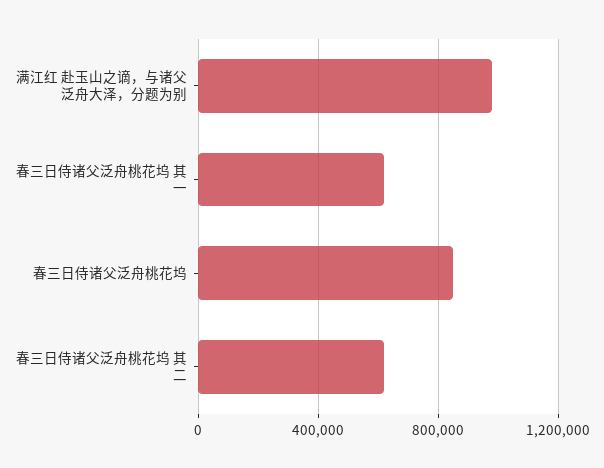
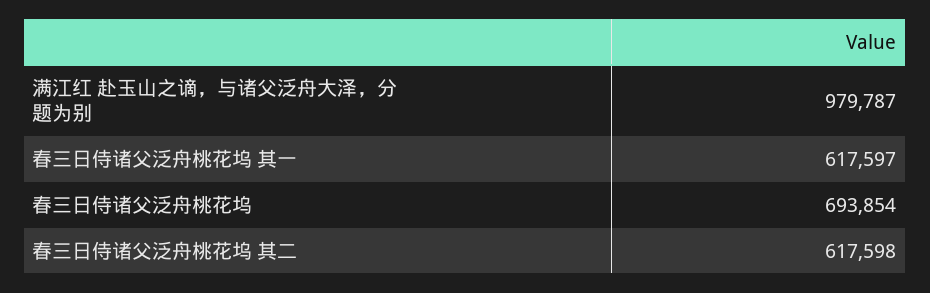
  {
    "满江红 赴玉山之谪，与诸父泛舟大泽，分题为别": 979787,
    "春三日侍诸父泛舟桃花坞 其一": 617597,
-   "春三日侍诸父泛舟桃花坞": 850000,
+   "春三日侍诸父泛舟桃花坞": 693854,
    "春三日侍诸父泛舟桃花坞 其二": 617598
  }

